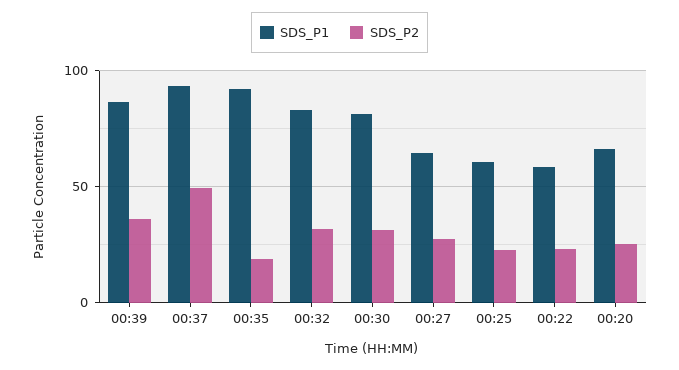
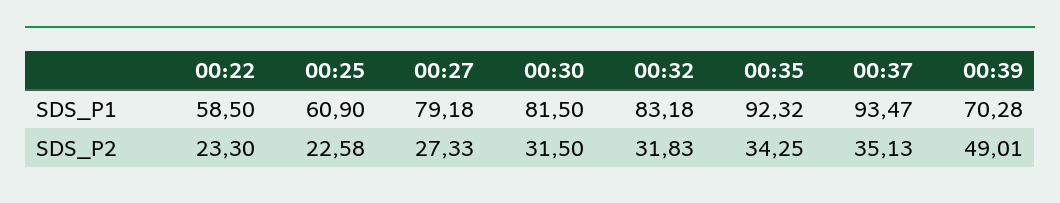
  {
    "SDS_P1": {
-     "00:39": 85,
+     "00:39": 70.28,
      "00:37": 93.47,
      "00:35": 92.32,
      "00:32": 83.18,
      "00:30": 81.5,
-     "00:27": 65,
+     "00:27": 79.18,
      "00:25": 60.9,
-     "00:22": 58.5,
+     "00:22": 58.5
-     "00:20": 65
    },
    "SDS_P2": {
-     "00:39": 35,
+     "00:39": 49.01,
-     "00:37": 50,
+     "00:37": 35.13,
-     "00:35": 20,
+     "00:35": 34.25,
      "00:32": 31.83,
      "00:30": 31.5,
      "00:27": 27.33,
      "00:25": 22.58,
-     "00:22": 23.3,
+     "00:22": 23.3
-     "00:20": 25
    }
  }

